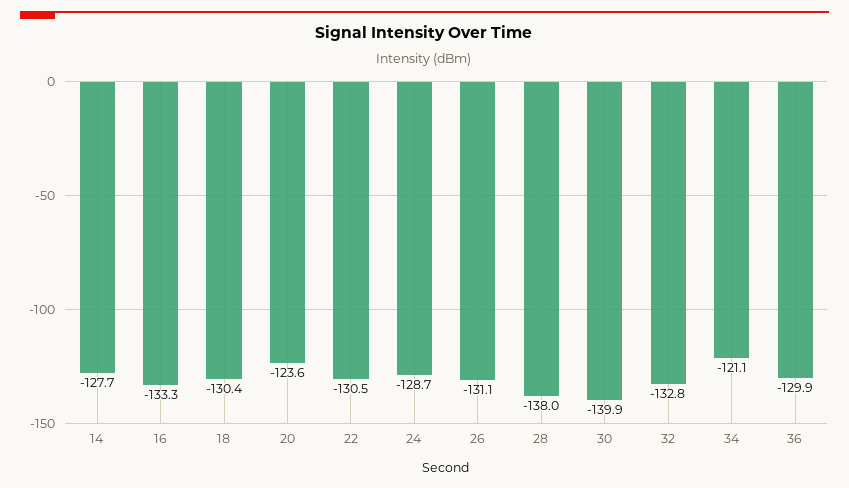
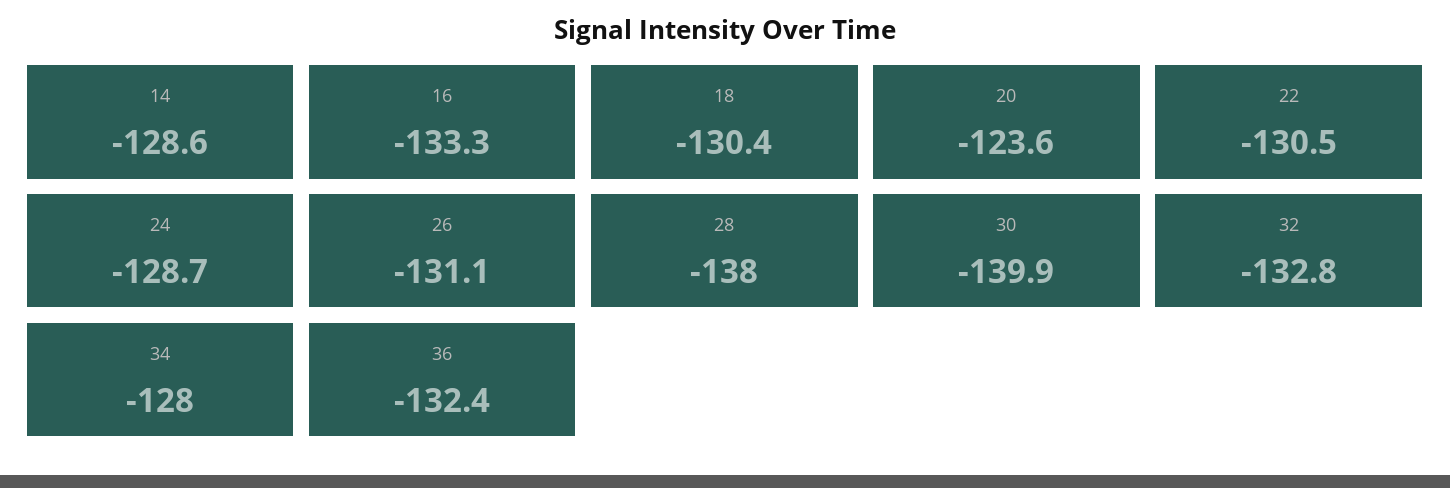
  {
-   "14": -127.7,
+   "14": -128.6,
    "16": -133.3,
    "18": -130.4,
    "20": -123.6,
    "22": -130.5,
    "24": -128.7,
    "26": -131.1,
    "28": -138,
    "30": -139.9,
    "32": -132.8,
-   "34": -121.1,
+   "34": -128,
-   "36": -129.9
+   "36": -132.4
  }

